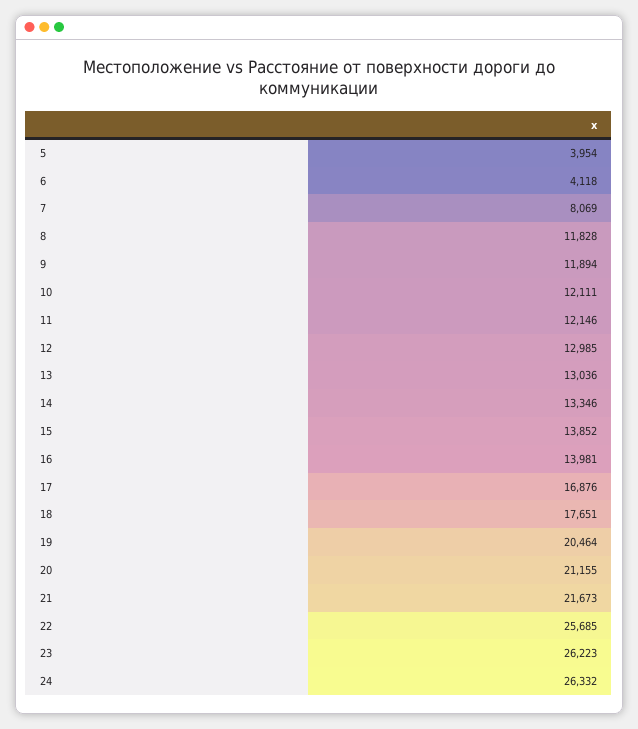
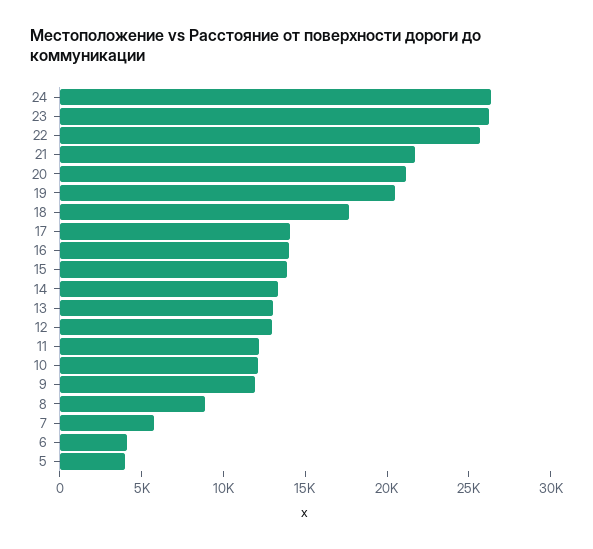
  {
    "5": 3954,
    "6": 4118,
-   "7": 8069,
+   "7": 6000,
-   "8": 11828,
+   "8": 9000,
    "9": 11894,
    "10": 12111,
    "11": 12146,
    "12": 12985,
    "13": 13036,
    "14": 13346,
    "15": 13852,
    "16": 13981,
-   "17": 16876,
+   "17": 14000,
    "18": 17651,
    "19": 20464,
    "20": 21155,
    "21": 21673,
    "22": 25685,
    "23": 26223,
    "24": 26332
  }

